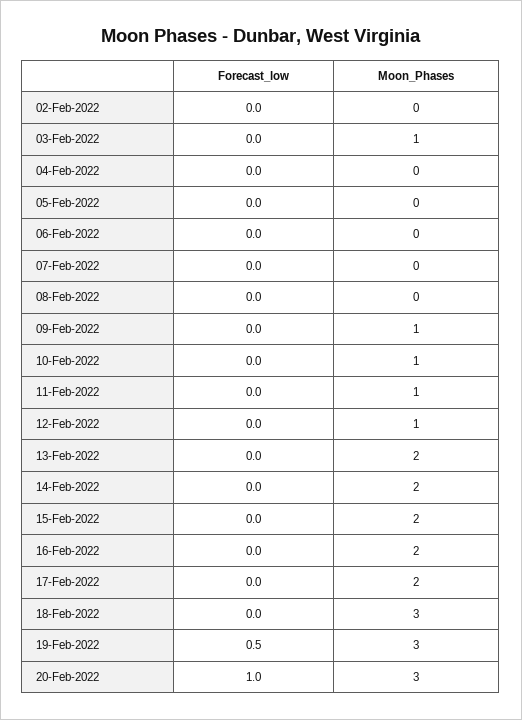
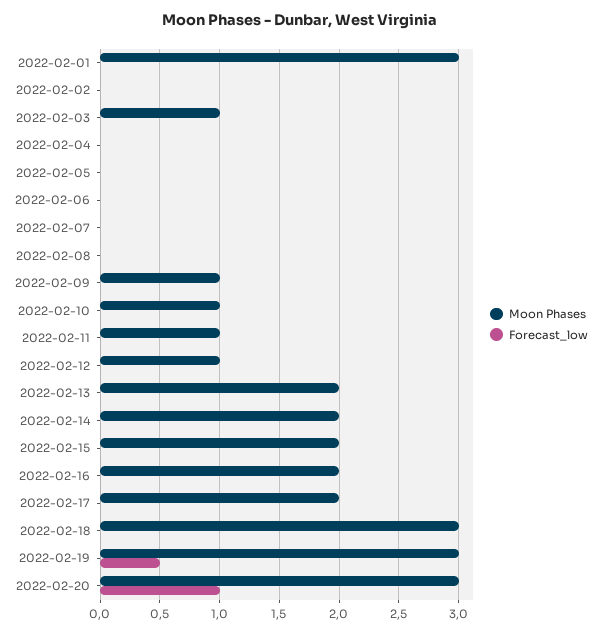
  {
    "Forecast_low": {
      "02-Feb-2022": 0,
      "03-Feb-2022": 0,
      "04-Feb-2022": 0,
      "05-Feb-2022": 0,
      "06-Feb-2022": 0,
      "07-Feb-2022": 0,
      "08-Feb-2022": 0,
      "09-Feb-2022": 0,
      "10-Feb-2022": 0,
      "11-Feb-2022": 0,
      "12-Feb-2022": 0,
      "13-Feb-2022": 0,
      "14-Feb-2022": 0,
      "15-Feb-2022": 0,
      "16-Feb-2022": 0,
      "17-Feb-2022": 0,
      "18-Feb-2022": 0,
      "19-Feb-2022": 0.5,
-     "20-Feb-2022": 1
+     "20-Feb-2022": 1,
+     "2022-02-01": 0
    },
    "Moon_Phases": {
      "02-Feb-2022": 0,
      "03-Feb-2022": 1,
      "04-Feb-2022": 0,
      "05-Feb-2022": 0,
      "06-Feb-2022": 0,
      "07-Feb-2022": 0,
      "08-Feb-2022": 0,
      "09-Feb-2022": 1,
      "10-Feb-2022": 1,
      "11-Feb-2022": 1,
      "12-Feb-2022": 1,
      "13-Feb-2022": 2,
      "14-Feb-2022": 2,
      "15-Feb-2022": 2,
      "16-Feb-2022": 2,
      "17-Feb-2022": 2,
      "18-Feb-2022": 3,
      "19-Feb-2022": 3,
-     "20-Feb-2022": 3
+     "20-Feb-2022": 3,
+     "2022-02-01": 3
    }
  }

